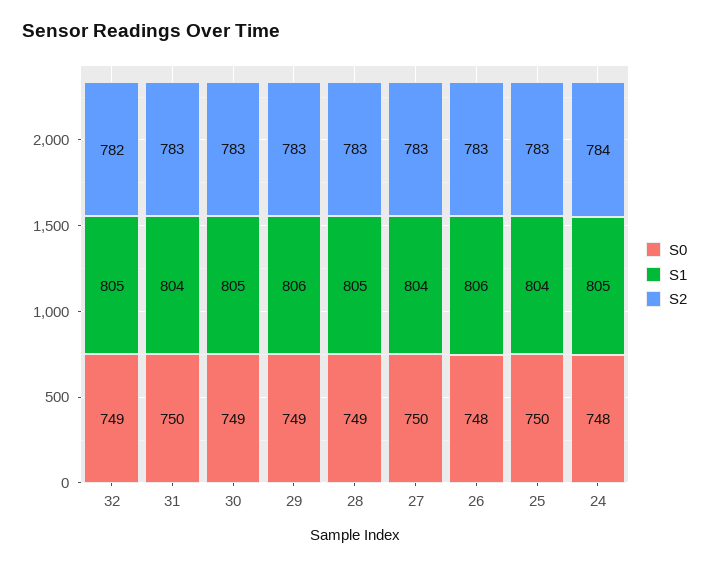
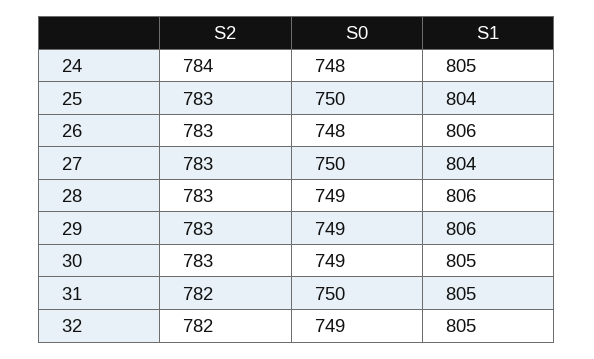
  {
    "S0": {
      "32": 749,
      "31": 750,
      "30": 749,
      "29": 749,
      "28": 749,
      "27": 750,
      "26": 748,
      "25": 750,
      "24": 748
    },
    "S1": {
      "32": 805,
-     "31": 804,
+     "31": 805,
      "30": 805,
      "29": 806,
-     "28": 805,
+     "28": 806,
      "27": 804,
      "26": 806,
      "25": 804,
      "24": 805
    },
    "S2": {
      "32": 782,
-     "31": 783,
+     "31": 782,
      "30": 783,
      "29": 783,
      "28": 783,
      "27": 783,
      "26": 783,
      "25": 783,
      "24": 784
    }
  }

